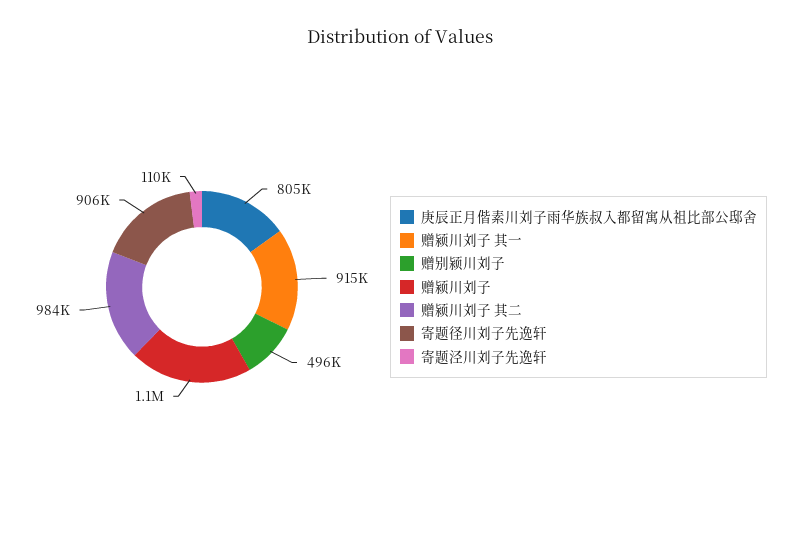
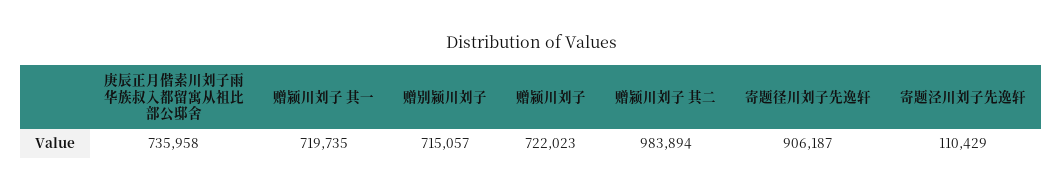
  {
-   "庚辰正月偕素川刘子雨华族叔入都留寓从祖比部公邸舍": 805000,
+   "庚辰正月偕素川刘子雨华族叔入都留寓从祖比部公邸舍": 735958,
-   "赠颍川刘子 其一": 915000,
+   "赠颍川刘子 其一": 719735,
-   "赠别颍川刘子": 496000,
+   "赠别颍川刘子": 715057,
-   "赠颍川刘子": 1100000,
+   "赠颍川刘子": 722023,
    "赠颍川刘子 其二": 983894,
    "寄题径川刘子先逸轩": 906187,
    "寄题泾川刘子先逸轩": 110429
  }

